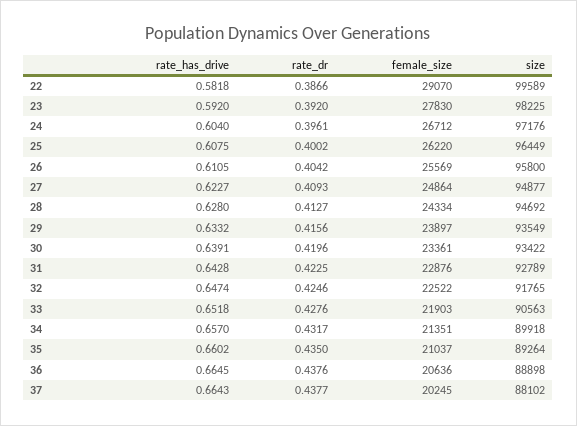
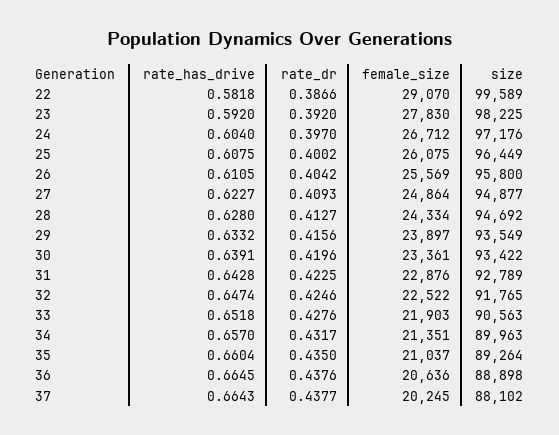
  {
    "rate_has_drive": {
      "22": 0.5818,
      "23": 0.592,
      "24": 0.604,
      "25": 0.6075,
      "26": 0.6105,
      "27": 0.6227,
      "28": 0.628,
      "29": 0.6332,
      "30": 0.6391,
      "31": 0.6428,
      "32": 0.6474,
      "33": 0.6518,
      "34": 0.657,
-     "35": 0.6602,
+     "35": 0.6604,
      "36": 0.6645,
      "37": 0.6643
    },
    "rate_dr": {
      "22": 0.3866,
      "23": 0.392,
-     "24": 0.3961,
+     "24": 0.397,
      "25": 0.4002,
      "26": 0.4042,
      "27": 0.4093,
      "28": 0.4127,
      "29": 0.4156,
      "30": 0.4196,
      "31": 0.4225,
      "32": 0.4246,
      "33": 0.4276,
      "34": 0.4317,
      "35": 0.435,
      "36": 0.4376,
      "37": 0.4377
    },
    "female_size": {
      "22": 29070,
      "23": 27830,
      "24": 26712,
-     "25": 26220,
+     "25": 26075,
      "26": 25569,
      "27": 24864,
      "28": 24334,
      "29": 23897,
      "30": 23361,
      "31": 22876,
      "32": 22522,
      "33": 21903,
      "34": 21351,
      "35": 21037,
      "36": 20636,
      "37": 20245
    },
    "size": {
      "22": 99589,
      "23": 98225,
      "24": 97176,
      "25": 96449,
      "26": 95800,
      "27": 94877,
      "28": 94692,
      "29": 93549,
      "30": 93422,
      "31": 92789,
      "32": 91765,
      "33": 90563,
-     "34": 89918,
+     "34": 89963,
      "35": 89264,
      "36": 88898,
      "37": 88102
    }
  }

